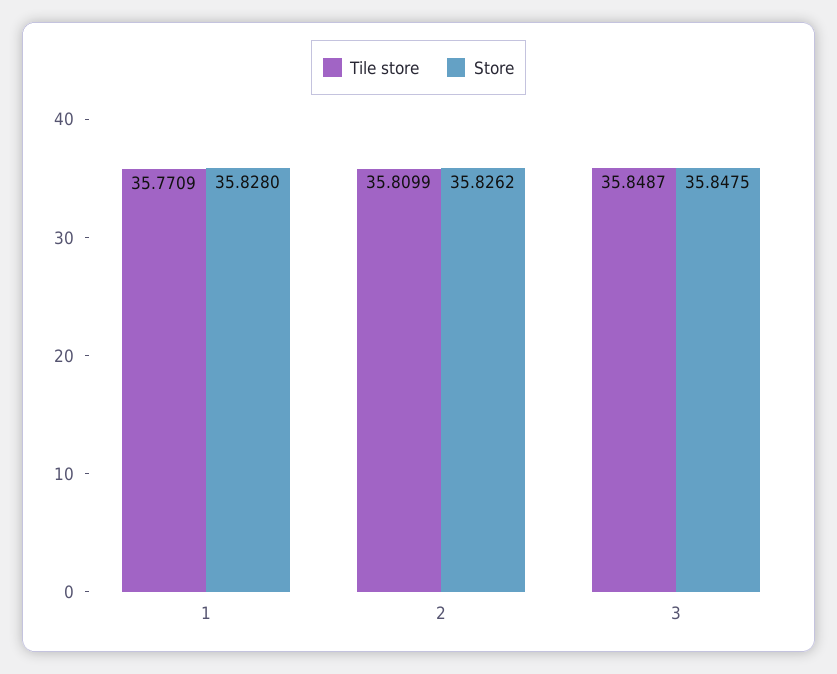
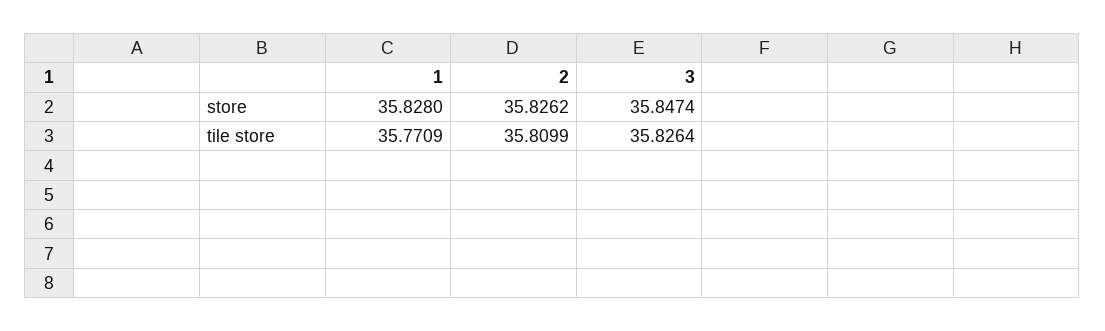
  {
    "Tile store": {
      "1": 35.7709,
      "2": 35.8099,
-     "3": 35.8487
+     "3": 35.8264
    },
    "Store": {
      "1": 35.828,
      "2": 35.8262,
-     "3": 35.8475
+     "3": 35.8474
    }
  }

